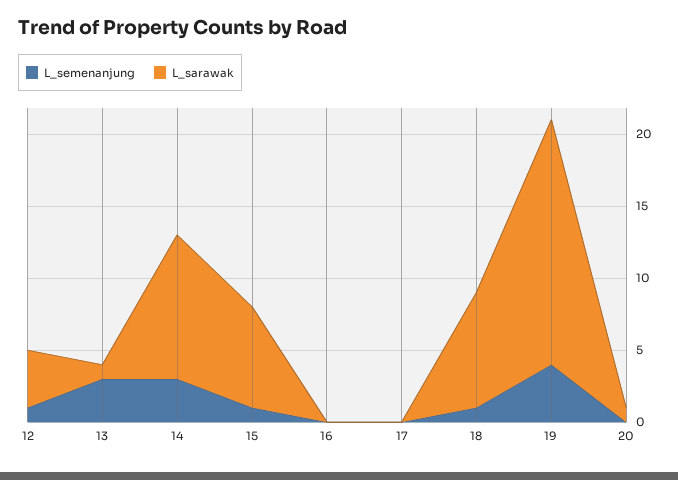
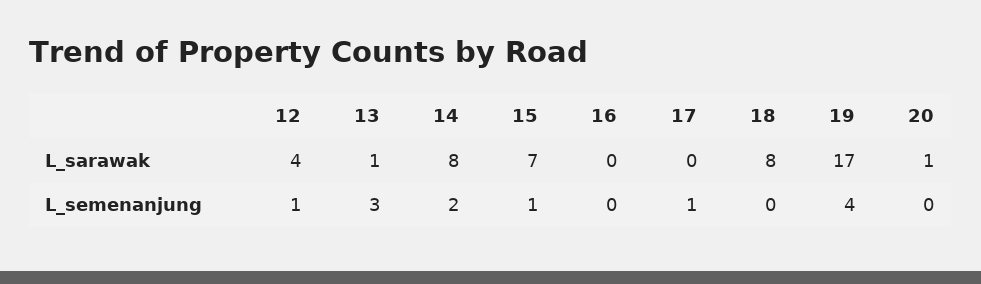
  {
    "L_semenanjung": {
      "12": 1,
      "13": 3,
-     "14": 3,
+     "14": 2,
      "15": 1,
      "16": 0,
-     "17": 0,
+     "17": 1,
-     "18": 1,
+     "18": 0,
      "19": 4,
      "20": 0
    },
    "L_sarawak": {
      "12": 4,
      "13": 1,
-     "14": 10,
+     "14": 8,
      "15": 7,
      "16": 0,
      "17": 0,
      "18": 8,
      "19": 17,
      "20": 1
    }
  }

